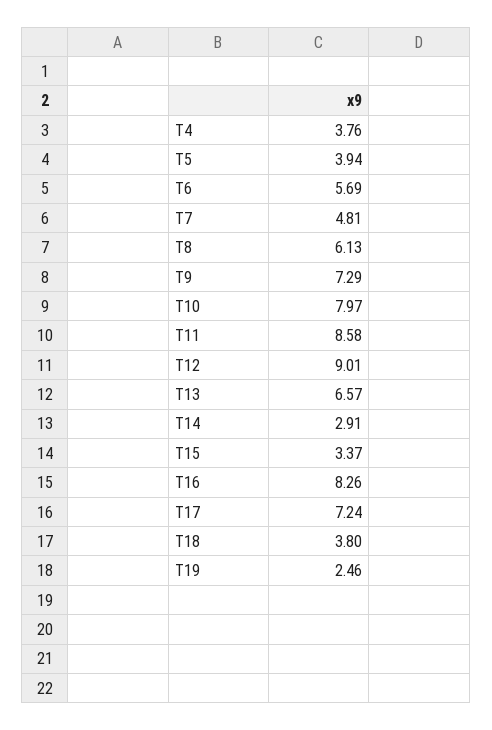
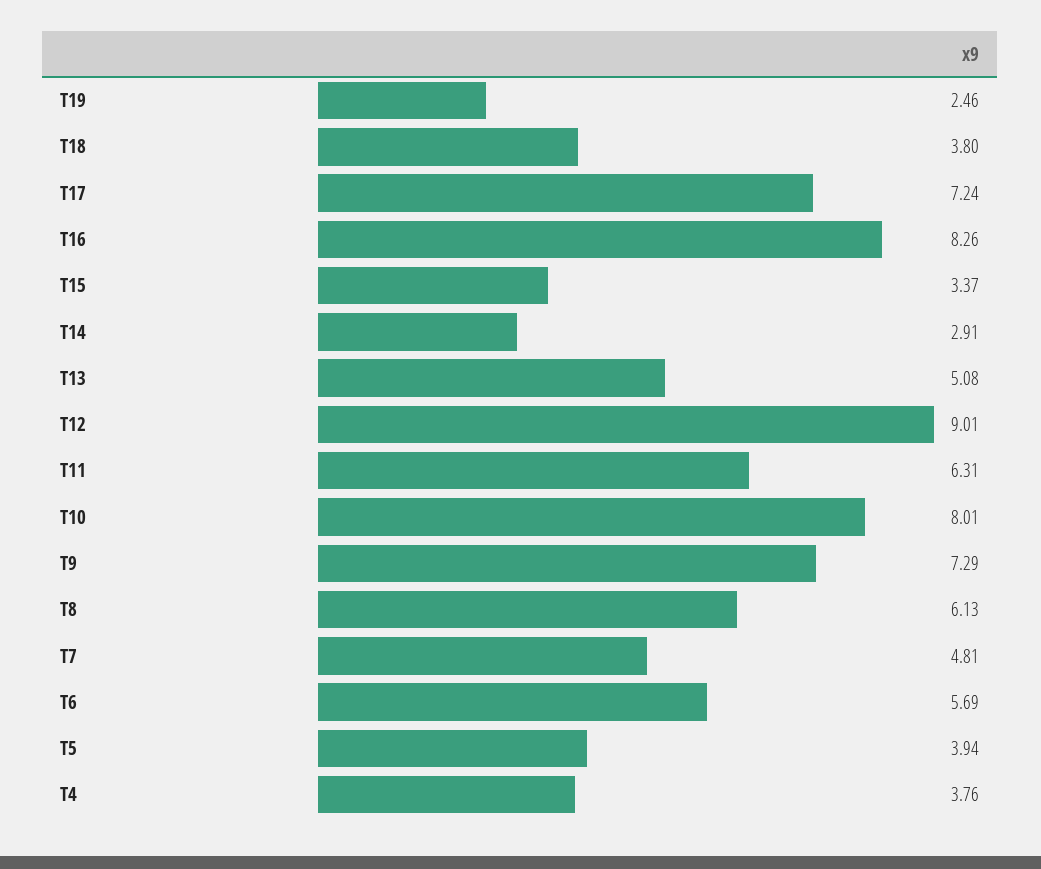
  {
    "T4": 3.76,
    "T5": 3.94,
    "T6": 5.69,
    "T7": 4.81,
    "T8": 6.13,
    "T9": 7.29,
-   "T10": 7.97,
+   "T10": 8.01,
-   "T11": 8.58,
+   "T11": 6.31,
    "T12": 9.01,
-   "T13": 6.57,
+   "T13": 5.08,
    "T14": 2.91,
    "T15": 3.37,
    "T16": 8.26,
    "T17": 7.24,
    "T18": 3.8,
    "T19": 2.46
  }

